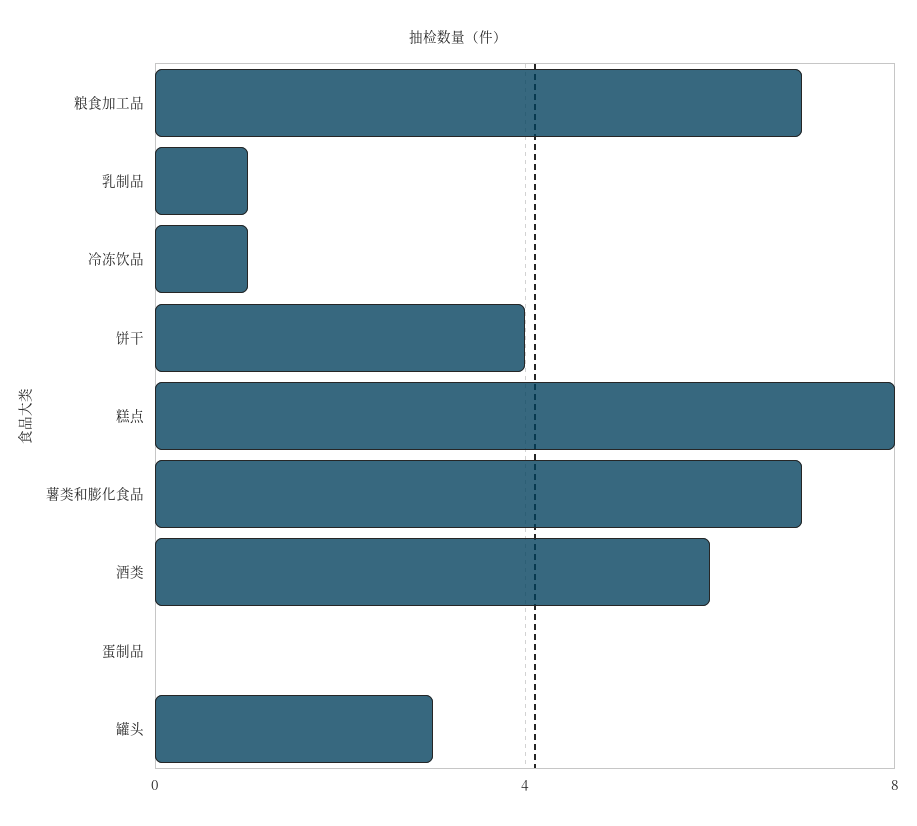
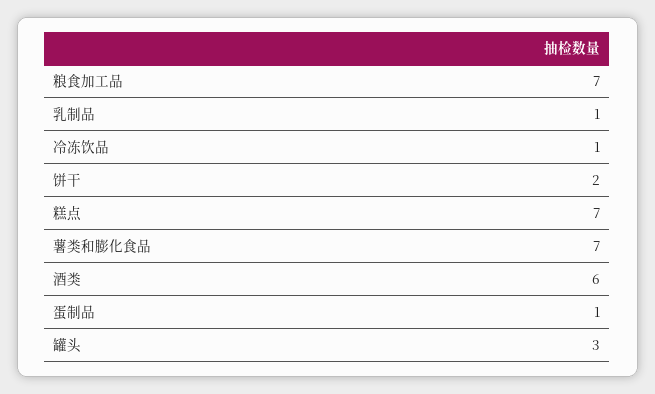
  {
    "粮食加工品": 7,
    "乳制品": 1,
    "冷冻饮品": 1,
-   "饼干": 4,
+   "饼干": 2,
-   "糕点": 8,
+   "糕点": 7,
    "薯类和膨化食品": 7,
    "酒类": 6,
-   "蛋制品": 0,
+   "蛋制品": 1,
    "罐头": 3
  }

